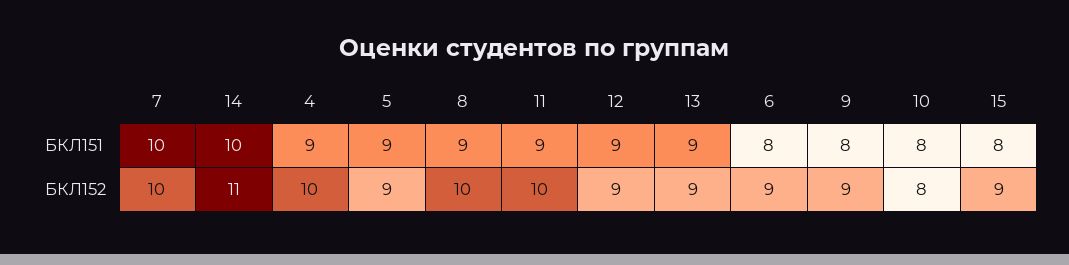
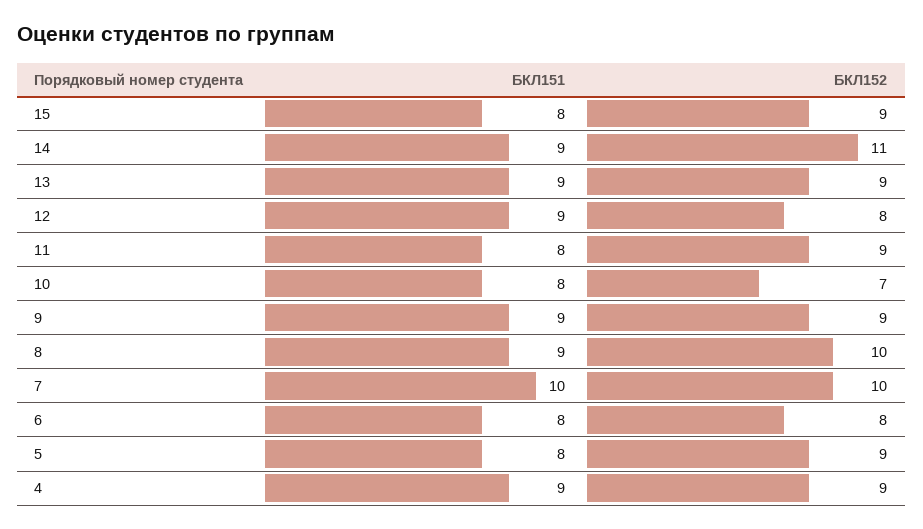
  {
    "7": {
      "БКЛ151": 10,
      "БКЛ152": 10
    },
    "14": {
-     "БКЛ151": 10,
+     "БКЛ151": 9,
      "БКЛ152": 11
    },
    "4": {
      "БКЛ151": 9,
-     "БКЛ152": 10
+     "БКЛ152": 9
    },
    "5": {
-     "БКЛ151": 9,
+     "БКЛ151": 8,
      "БКЛ152": 9
    },
    "8": {
      "БКЛ151": 9,
      "БКЛ152": 10
    },
    "11": {
-     "БКЛ151": 9,
+     "БКЛ151": 8,
-     "БКЛ152": 10
+     "БКЛ152": 9
    },
    "12": {
      "БКЛ151": 9,
-     "БКЛ152": 9
+     "БКЛ152": 8
    },
    "13": {
      "БКЛ151": 9,
      "БКЛ152": 9
    },
    "6": {
      "БКЛ151": 8,
-     "БКЛ152": 9
+     "БКЛ152": 8
    },
    "9": {
-     "БКЛ151": 8,
+     "БКЛ151": 9,
      "БКЛ152": 9
    },
    "10": {
      "БКЛ151": 8,
-     "БКЛ152": 8
+     "БКЛ152": 7
    },
    "15": {
      "БКЛ151": 8,
      "БКЛ152": 9
    }
  }

